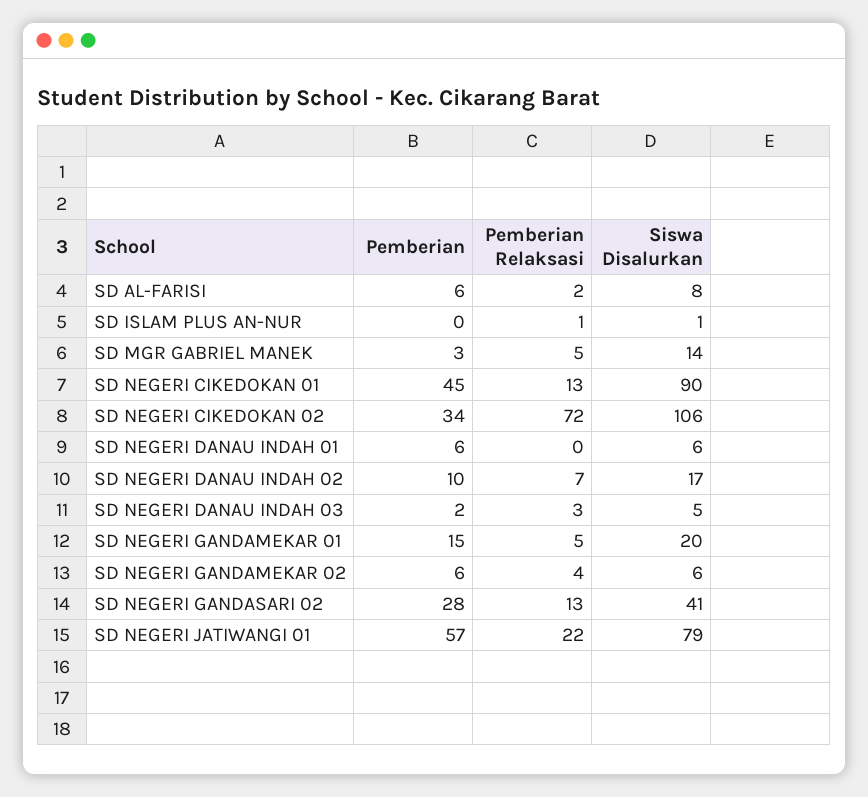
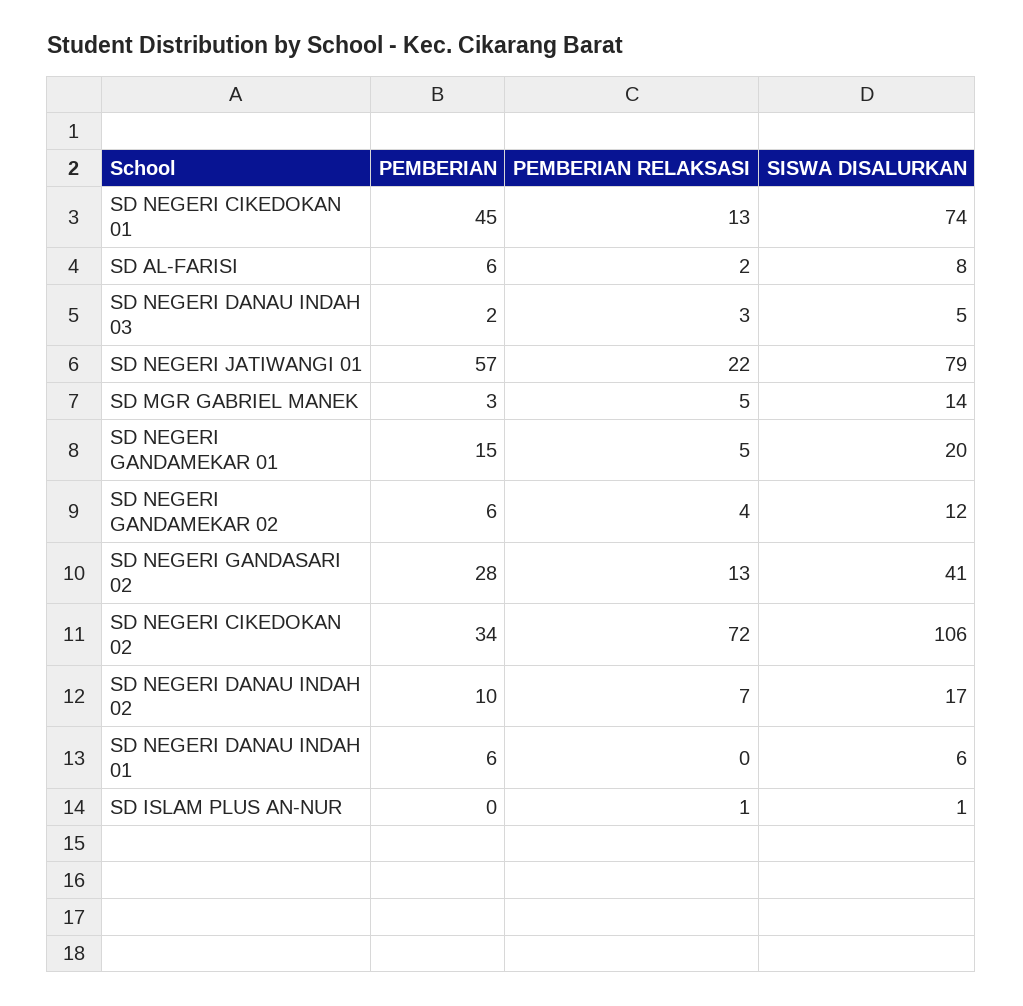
  {
    "Pemberian": {
      "SD AL-FARISI": 6,
      "SD ISLAM PLUS AN-NUR": 0,
      "SD MGR GABRIEL MANEK": 3,
      "SD NEGERI CIKEDOKAN 01": 45,
      "SD NEGERI CIKEDOKAN 02": 34,
      "SD NEGERI DANAU INDAH 01": 6,
      "SD NEGERI DANAU INDAH 02": 10,
      "SD NEGERI DANAU INDAH 03": 2,
      "SD NEGERI GANDAMEKAR 01": 15,
      "SD NEGERI GANDAMEKAR 02": 6,
      "SD NEGERI GANDASARI 02": 28,
      "SD NEGERI JATIWANGI 01": 57
    },
    "Pemberian Relaksasi": {
      "SD AL-FARISI": 2,
      "SD ISLAM PLUS AN-NUR": 1,
      "SD MGR GABRIEL MANEK": 5,
      "SD NEGERI CIKEDOKAN 01": 13,
      "SD NEGERI CIKEDOKAN 02": 72,
      "SD NEGERI DANAU INDAH 01": 0,
      "SD NEGERI DANAU INDAH 02": 7,
      "SD NEGERI DANAU INDAH 03": 3,
      "SD NEGERI GANDAMEKAR 01": 5,
      "SD NEGERI GANDAMEKAR 02": 4,
      "SD NEGERI GANDASARI 02": 13,
      "SD NEGERI JATIWANGI 01": 22
    },
    "Siswa Disalurkan": {
      "SD AL-FARISI": 8,
      "SD ISLAM PLUS AN-NUR": 1,
      "SD MGR GABRIEL MANEK": 14,
-     "SD NEGERI CIKEDOKAN 01": 90,
+     "SD NEGERI CIKEDOKAN 01": 74,
      "SD NEGERI CIKEDOKAN 02": 106,
      "SD NEGERI DANAU INDAH 01": 6,
      "SD NEGERI DANAU INDAH 02": 17,
      "SD NEGERI DANAU INDAH 03": 5,
      "SD NEGERI GANDAMEKAR 01": 20,
-     "SD NEGERI GANDAMEKAR 02": 6,
+     "SD NEGERI GANDAMEKAR 02": 12,
      "SD NEGERI GANDASARI 02": 41,
      "SD NEGERI JATIWANGI 01": 79
    }
  }

